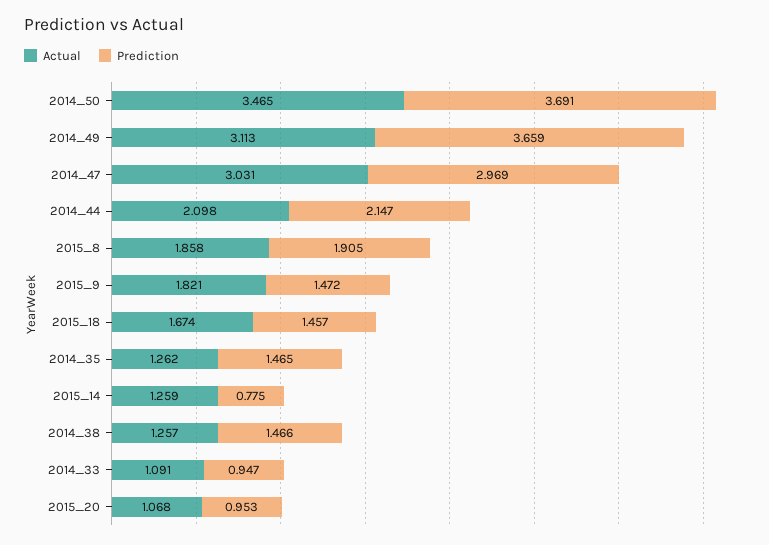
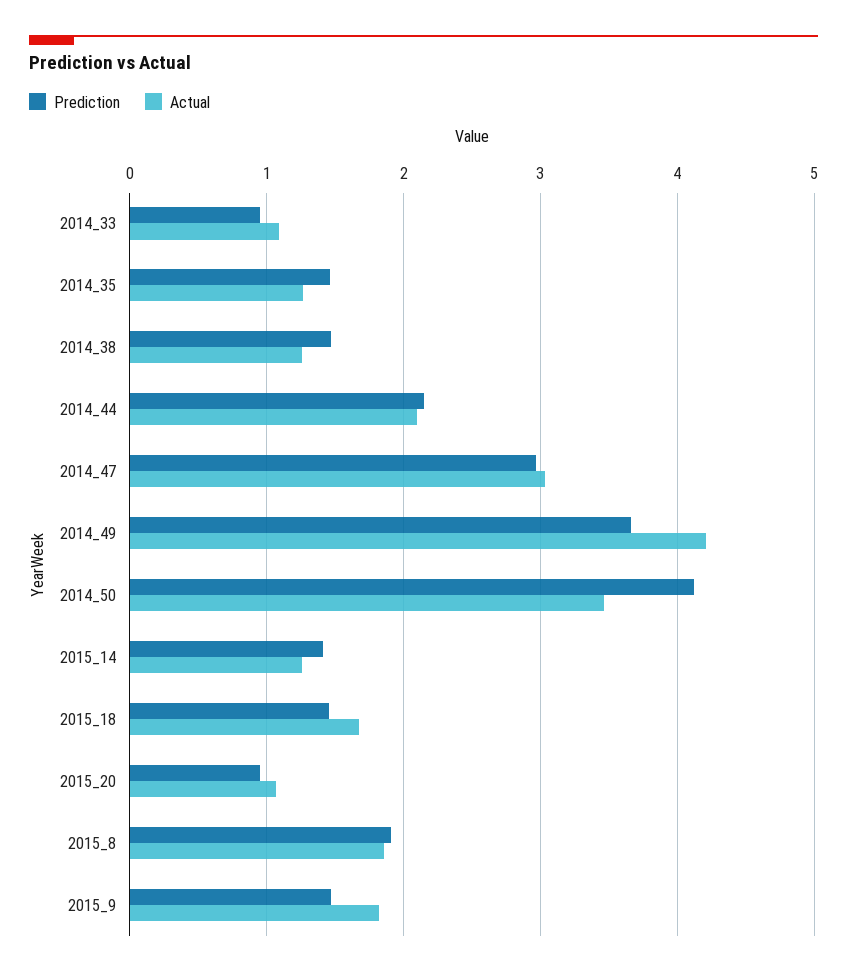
  {
    "Actual": {
      "2014_50": 3.465,
-     "2014_49": 3.113,
+     "2014_49": 4.2,
      "2014_47": 3.031,
      "2014_44": 2.098,
      "2015_8": 1.858,
      "2015_9": 1.821,
      "2015_18": 1.674,
      "2014_35": 1.262,
      "2015_14": 1.259,
      "2014_38": 1.257,
      "2014_33": 1.091,
      "2015_20": 1.068
    },
    "Prediction": {
-     "2014_50": 3.691,
+     "2014_50": 4.1,
      "2014_49": 3.659,
      "2014_47": 2.969,
      "2014_44": 2.147,
      "2015_8": 1.905,
      "2015_9": 1.472,
      "2015_18": 1.457,
      "2014_35": 1.465,
-     "2015_14": 0.775,
+     "2015_14": 1.4,
      "2014_38": 1.466,
      "2014_33": 0.947,
      "2015_20": 0.953
    }
  }

